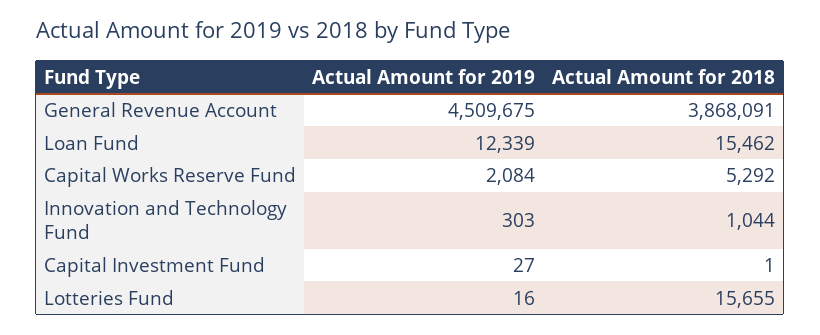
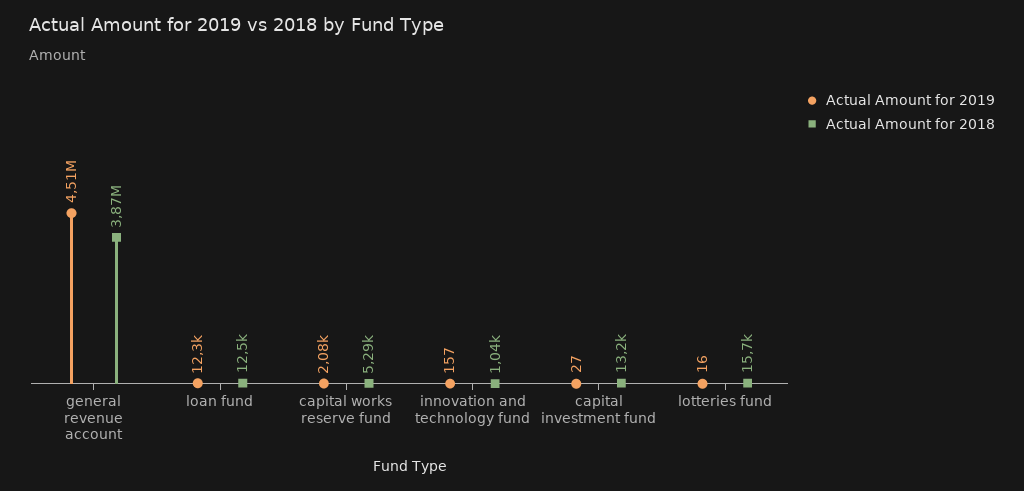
  {
    "Actual Amount for 2019": {
      "General Revenue Account": 4509675,
      "Loan Fund": 12339,
      "Capital Works Reserve Fund": 2084,
-     "Innovation and Technology Fund": 303,
+     "Innovation and Technology Fund": 157,
      "Capital Investment Fund": 27,
      "Lotteries Fund": 16
    },
    "Actual Amount for 2018": {
      "General Revenue Account": 3868091,
-     "Loan Fund": 15462,
+     "Loan Fund": 12500,
      "Capital Works Reserve Fund": 5292,
      "Innovation and Technology Fund": 1044,
-     "Capital Investment Fund": 1,
+     "Capital Investment Fund": 13200,
      "Lotteries Fund": 15655
    }
  }

